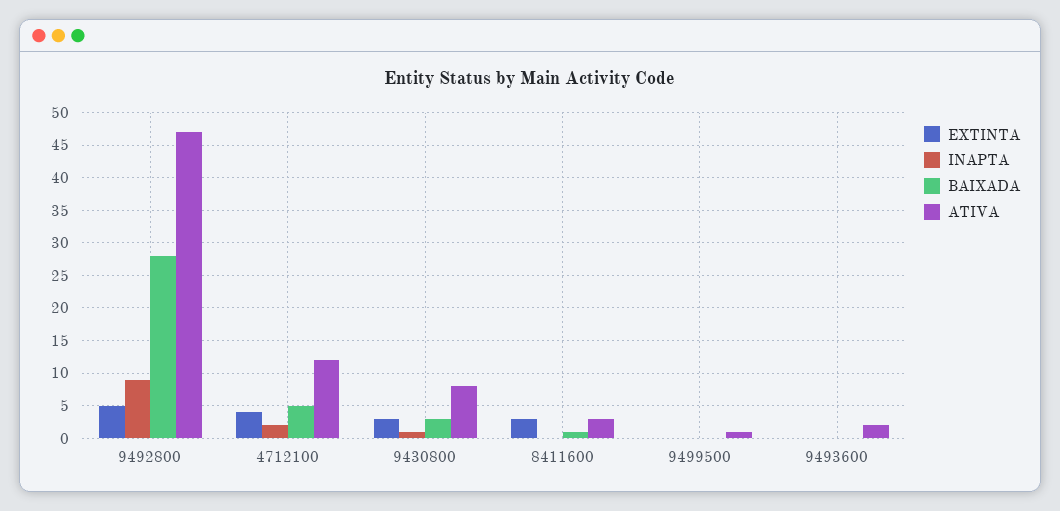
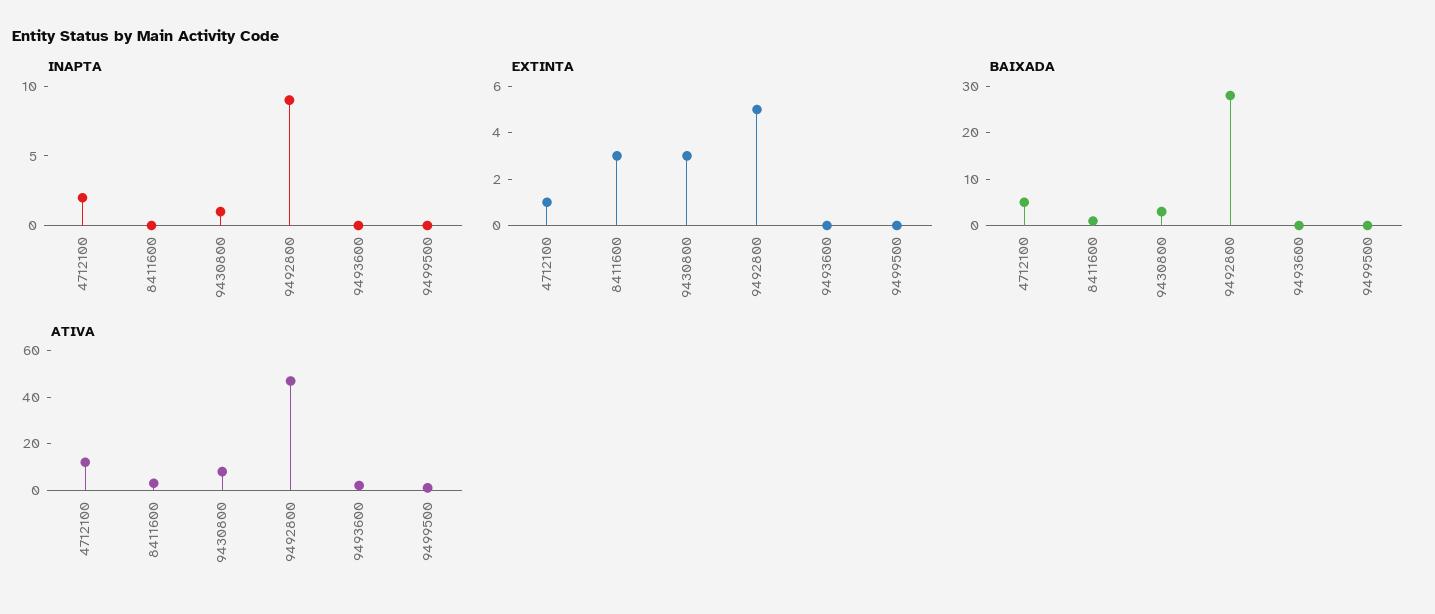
  {
    "EXTINTA": {
      "9492800": 5,
-     "4712100": 4,
+     "4712100": 1,
      "9430800": 3,
      "8411600": 3,
      "9499500": 0,
      "9493600": 0
    },
    "INAPTA": {
      "9492800": 9,
      "4712100": 2,
      "9430800": 1,
      "8411600": 0,
      "9499500": 0,
      "9493600": 0
    },
    "BAIXADA": {
      "9492800": 28,
      "4712100": 5,
      "9430800": 3,
      "8411600": 1,
      "9499500": 0,
      "9493600": 0
    },
    "ATIVA": {
      "9492800": 47,
      "4712100": 12,
      "9430800": 8,
      "8411600": 3,
      "9499500": 1,
      "9493600": 2
    }
  }

